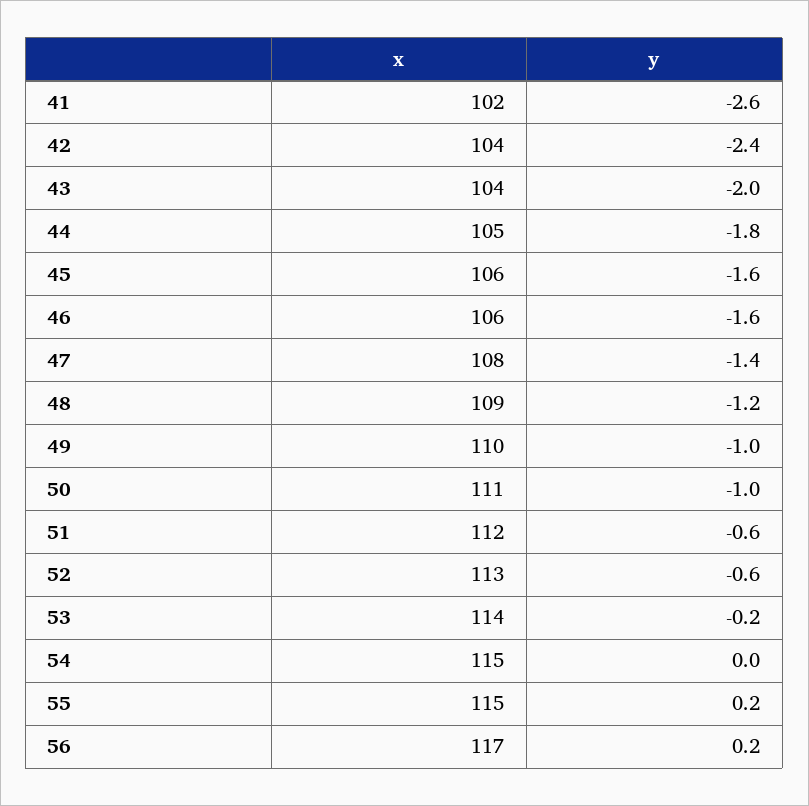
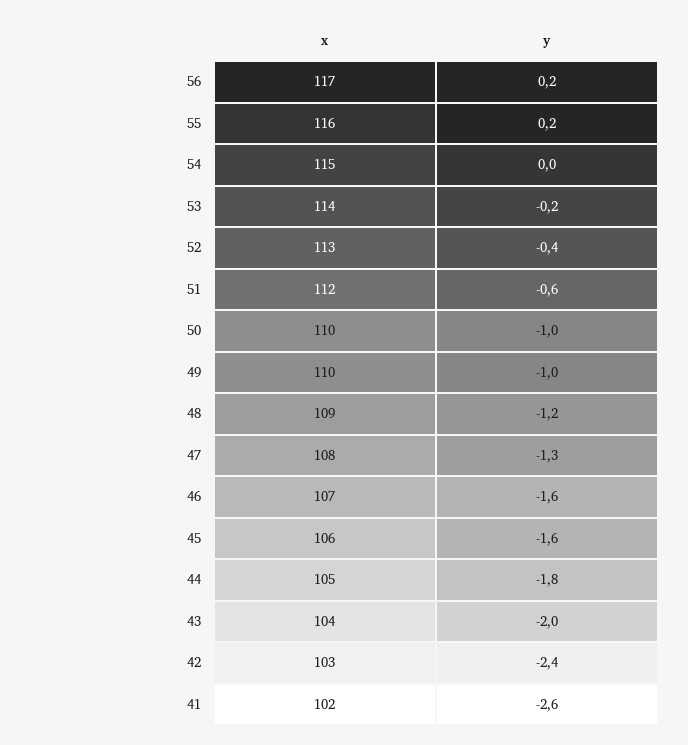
  {
    "x": {
      "41": 102,
-     "42": 104,
+     "42": 103,
      "43": 104,
      "44": 105,
      "45": 106,
-     "46": 106,
+     "46": 107,
      "47": 108,
      "48": 109,
      "49": 110,
-     "50": 111,
+     "50": 110,
      "51": 112,
      "52": 113,
      "53": 114,
      "54": 115,
-     "55": 115,
+     "55": 116,
      "56": 117
    },
    "y": {
      "41": -2.6,
      "42": -2.4,
      "43": -2,
      "44": -1.8,
      "45": -1.6,
      "46": -1.6,
-     "47": -1.4,
+     "47": -1.3,
      "48": -1.2,
      "49": -1,
      "50": -1,
      "51": -0.6,
-     "52": -0.6,
+     "52": -0.4,
      "53": -0.2,
      "54": 0,
      "55": 0.2,
      "56": 0.2
    }
  }

